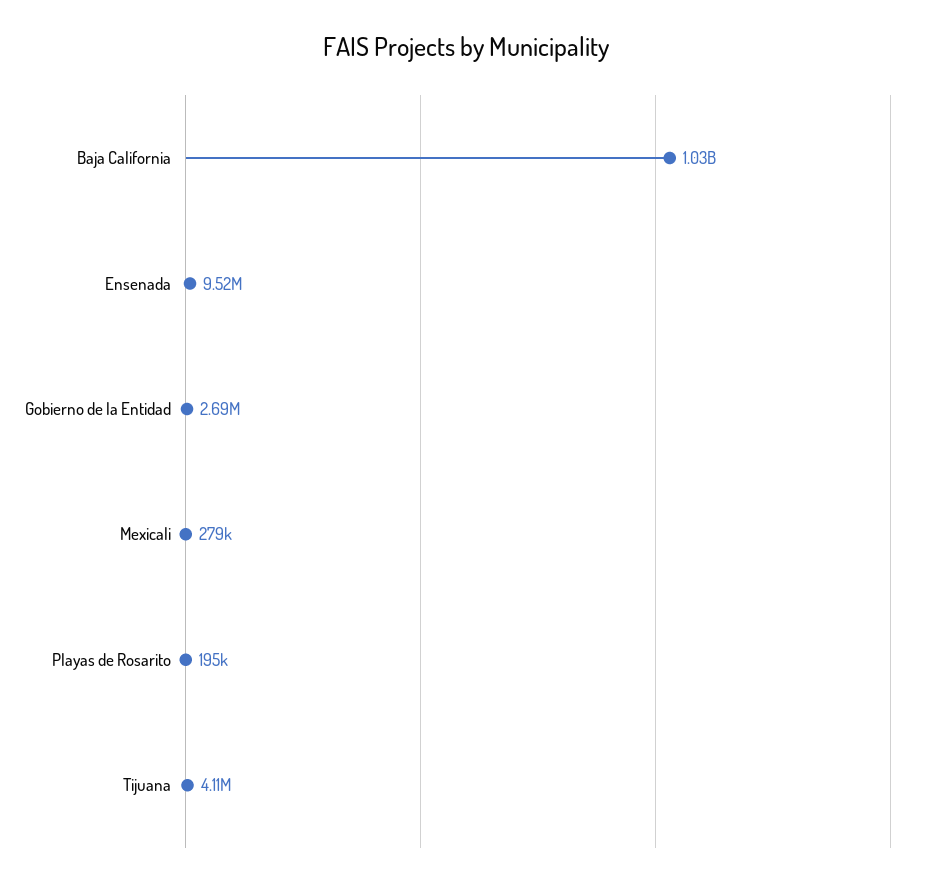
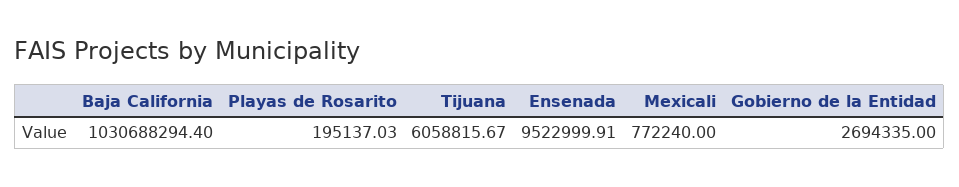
  {
    "Baja California": 1030688294.4,
    "Ensenada": 9522999.91,
    "Gobierno de la Entidad": 2694335,
-   "Mexicali": 279000,
+   "Mexicali": 772240,
    "Playas de Rosarito": 195137.03,
-   "Tijuana": 4110000
+   "Tijuana": 6058815.67
  }

